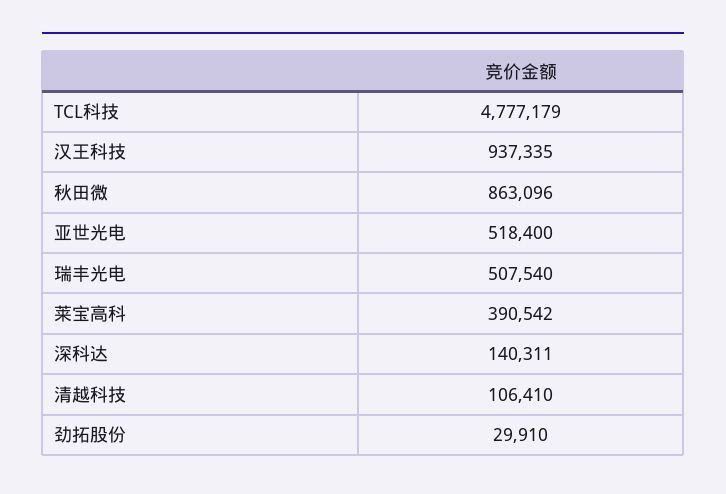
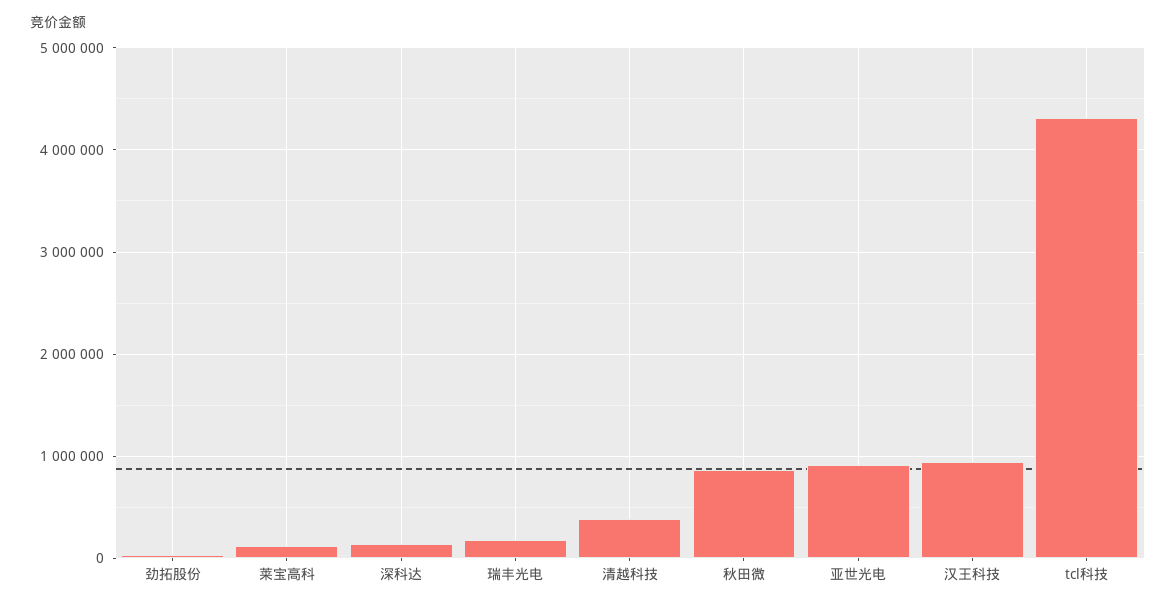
  {
-   "TCL科技": 4777179,
+   "TCL科技": 4300000,
    "汉王科技": 937335,
    "秋田微": 863096,
-   "亚世光电": 518400,
+   "亚世光电": 900000,
-   "瑞丰光电": 507540,
+   "瑞丰光电": 200000,
-   "莱宝高科": 390542,
+   "莱宝高科": 100000,
    "深科达": 140311,
-   "清越科技": 106410,
+   "清越科技": 400000,
    "劲拓股份": 29910
  }

